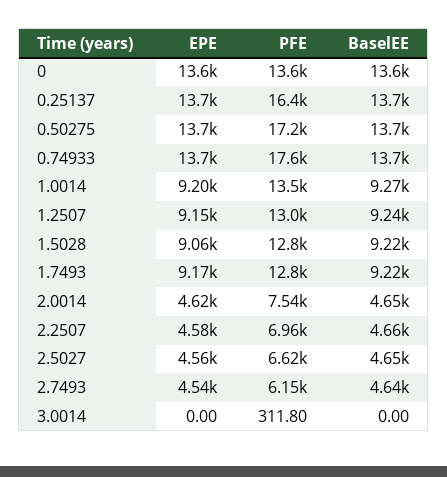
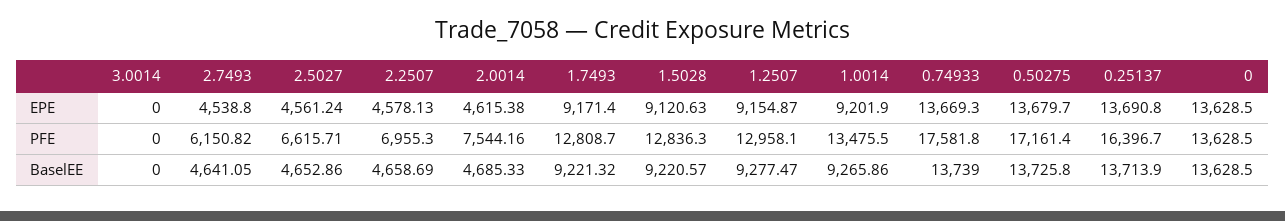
  {
    "EPE": {
      "0": 13628.5,
      "0.25137": 13690.8,
      "0.50275": 13679.7,
      "0.74933": 13669.3,
      "1.0014": 9201.9,
      "1.2507": 9154.87,
-     "1.5028": 9060,
+     "1.5028": 9120.63,
      "1.7493": 9171.4,
      "2.0014": 4615.38,
      "2.2507": 4578.13,
      "2.5027": 4561.24,
      "2.7493": 4538.8,
      "3.0014": 0
    },
    "PFE": {
      "0": 13628.5,
      "0.25137": 16396.7,
      "0.50275": 17161.4,
      "0.74933": 17581.8,
      "1.0014": 13475.5,
      "1.2507": 12958.1,
      "1.5028": 12836.3,
      "1.7493": 12808.7,
      "2.0014": 7544.16,
      "2.2507": 6955.3,
      "2.5027": 6615.71,
      "2.7493": 6150.82,
-     "3.0014": 311.8
+     "3.0014": 0
    },
    "BaselEE": {
      "0": 13628.5,
      "0.25137": 13713.9,
      "0.50275": 13725.8,
      "0.74933": 13739,
      "1.0014": 9265.86,
-     "1.2507": 9240,
+     "1.2507": 9277.47,
      "1.5028": 9220.57,
      "1.7493": 9221.32,
-     "2.0014": 4650,
+     "2.0014": 4685.33,
      "2.2507": 4658.69,
      "2.5027": 4652.86,
      "2.7493": 4641.05,
      "3.0014": 0
    }
  }

